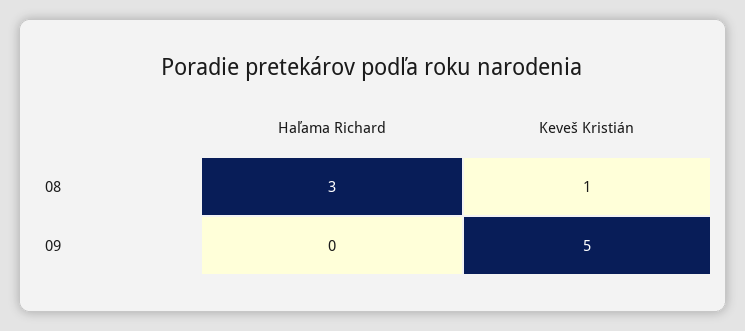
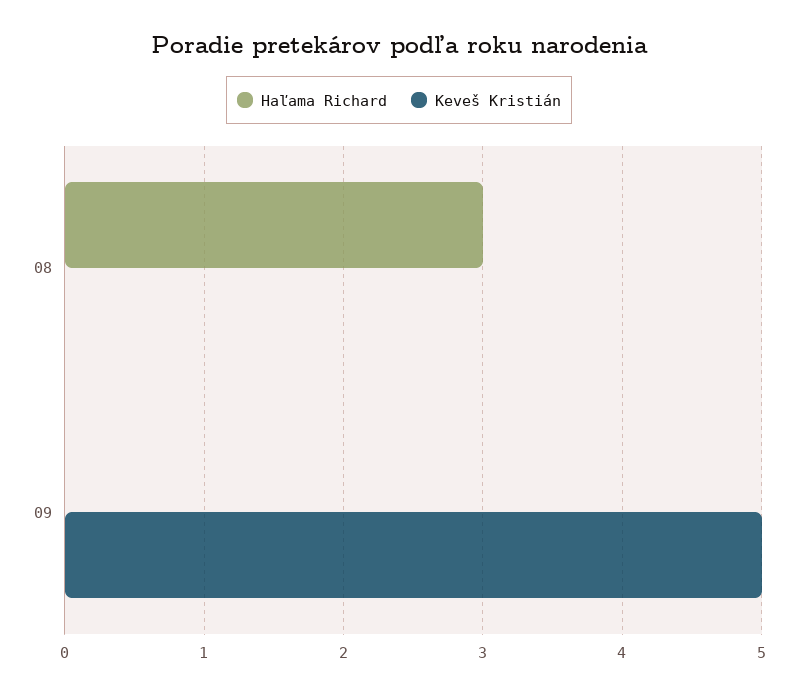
  {
    "Haľama Richard": {
      "08": 3,
      "09": 0
    },
    "Keveš Kristián": {
-     "08": 1,
+     "08": 0,
      "09": 5
    }
  }

